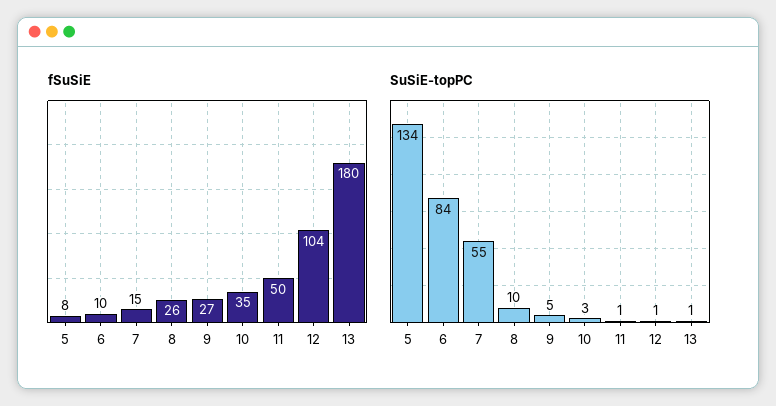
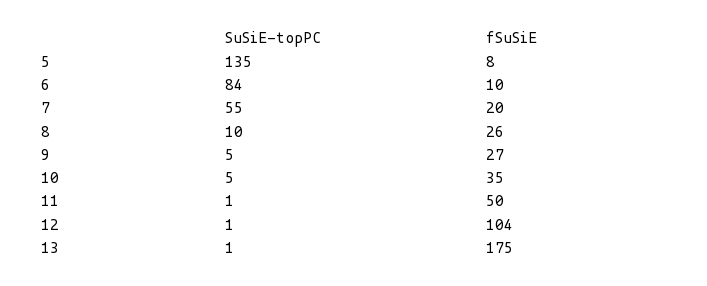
  {
    "fSuSiE": {
      "5": 8,
      "6": 10,
-     "7": 15,
+     "7": 20,
      "8": 26,
      "9": 27,
      "10": 35,
      "11": 50,
      "12": 104,
-     "13": 180
+     "13": 175
    },
    "SuSiE-topPC": {
-     "5": 134,
+     "5": 135,
      "6": 84,
      "7": 55,
      "8": 10,
      "9": 5,
-     "10": 3,
+     "10": 5,
      "11": 1,
      "12": 1,
      "13": 1
    }
  }

